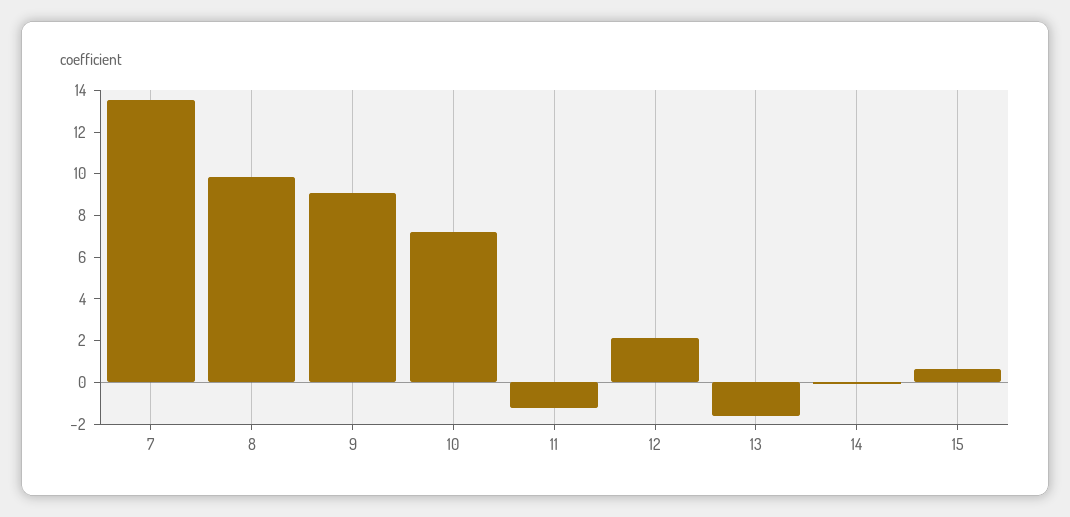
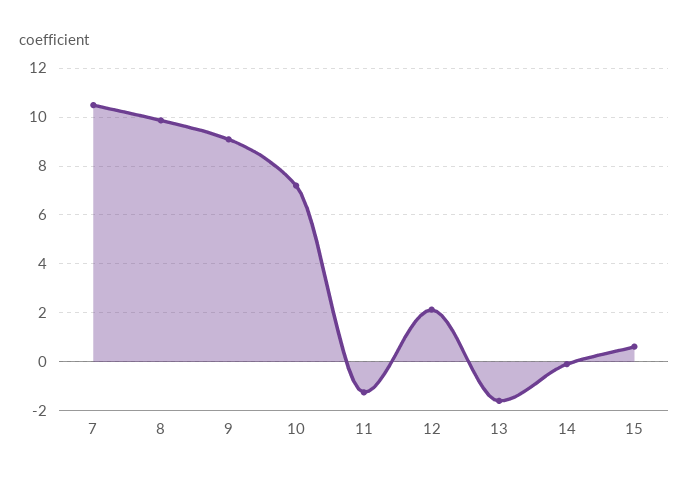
  {
-   "7": 13.5,
+   "7": 10.5,
    "8": 9.75,
    "9": 9,
    "10": 7.25,
    "11": -1.25,
    "12": 2.25,
    "13": -1.5,
    "14": 0,
    "15": 0.5
  }

